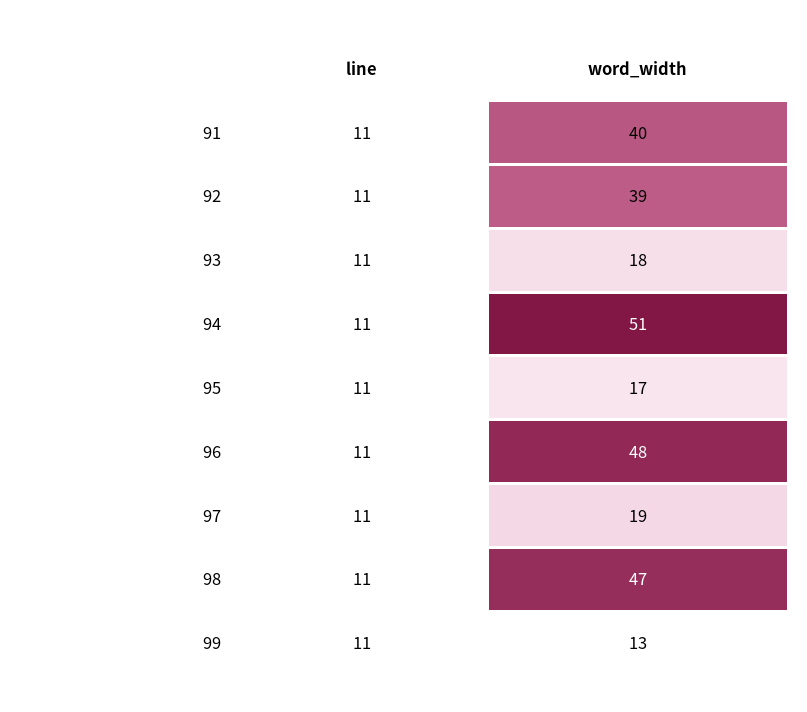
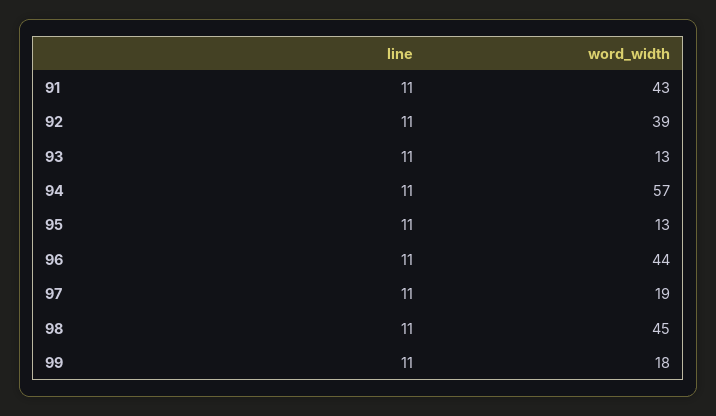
  {
    "line": {
      "91": 11,
      "92": 11,
      "93": 11,
      "94": 11,
      "95": 11,
      "96": 11,
      "97": 11,
      "98": 11,
      "99": 11
    },
    "word_width": {
-     "91": 40,
+     "91": 43,
      "92": 39,
-     "93": 18,
+     "93": 13,
-     "94": 51,
+     "94": 57,
-     "95": 17,
+     "95": 13,
-     "96": 48,
+     "96": 44,
      "97": 19,
-     "98": 47,
+     "98": 45,
-     "99": 13
+     "99": 18
    }
  }

